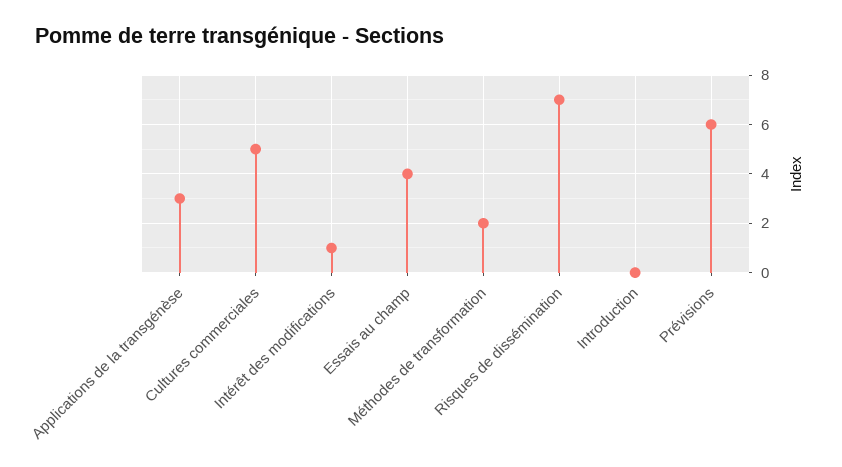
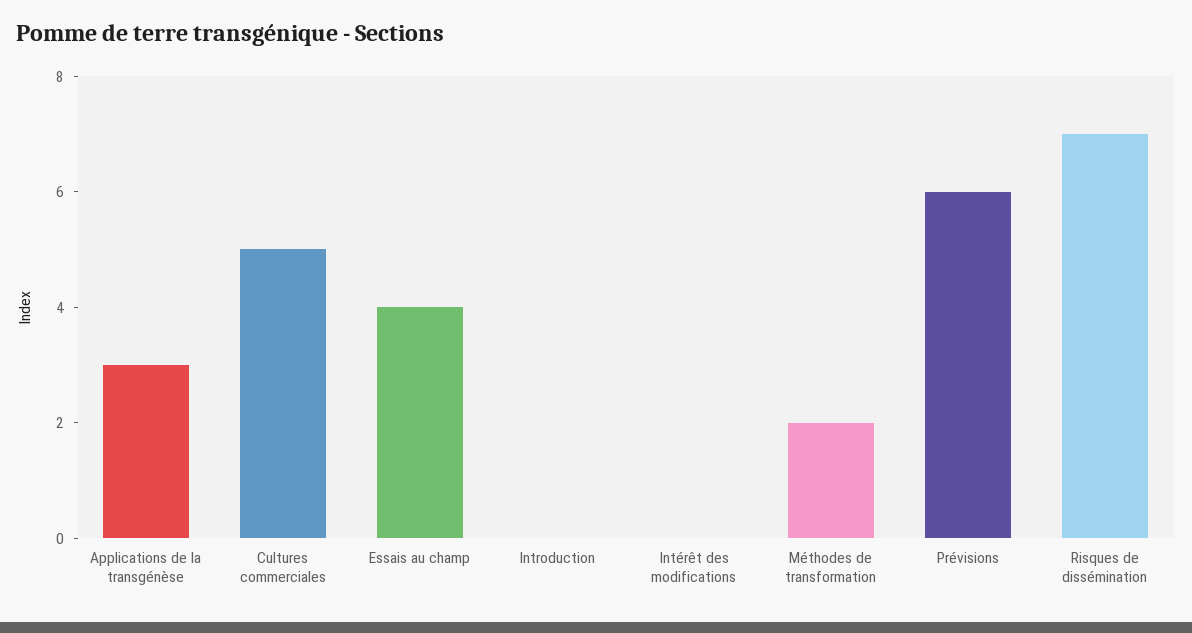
  {
    "Applications de la transgénèse": 3,
    "Cultures commerciales": 5,
-   "Intérêt des modifications": 1,
+   "Intérêt des modifications": 0,
    "Essais au champ": 4,
    "Méthodes de transformation": 2,
    "Risques de dissémination": 7,
    "Introduction": 0,
    "Prévisions": 6
  }

